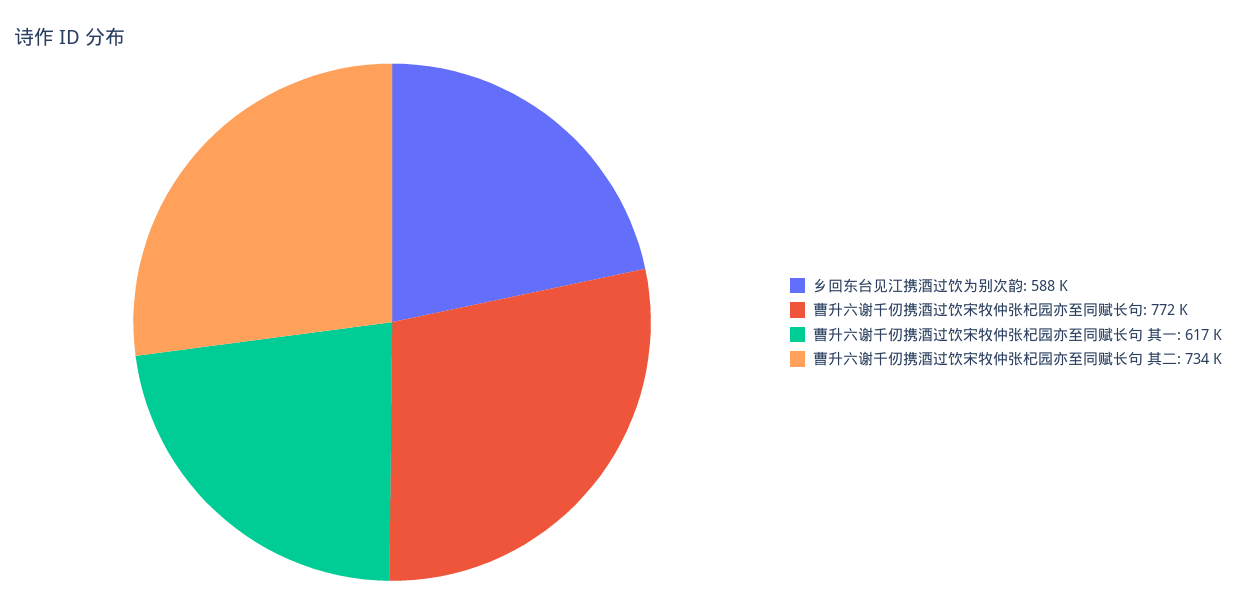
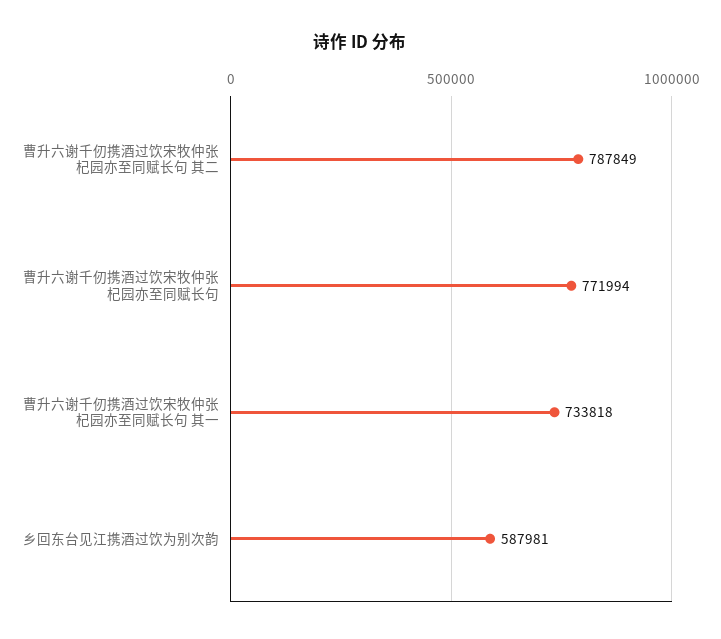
  {
    "乡回东台见江携酒过饮为别次韵": 587981,
    "曹升六谢千仞携酒过饮宋牧仲张杞园亦至同赋长句": 771994,
-   "曹升六谢千仞携酒过饮宋牧仲张杞园亦至同赋长句 其一": 617000,
+   "曹升六谢千仞携酒过饮宋牧仲张杞园亦至同赋长句 其一": 733818,
-   "曹升六谢千仞携酒过饮宋牧仲张杞园亦至同赋长句 其二": 734000
+   "曹升六谢千仞携酒过饮宋牧仲张杞园亦至同赋长句 其二": 787849
  }

